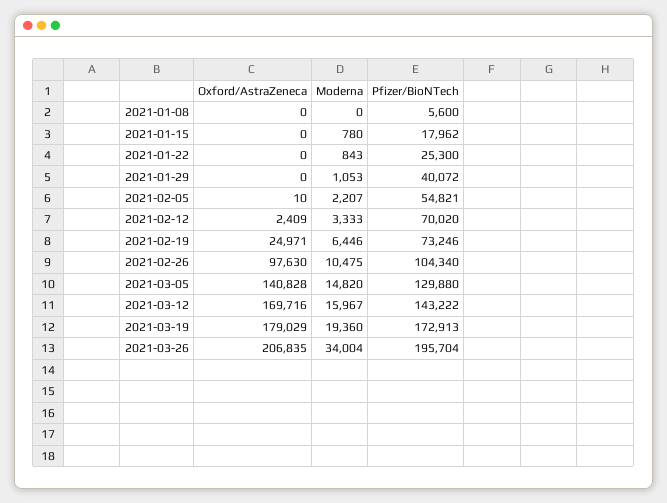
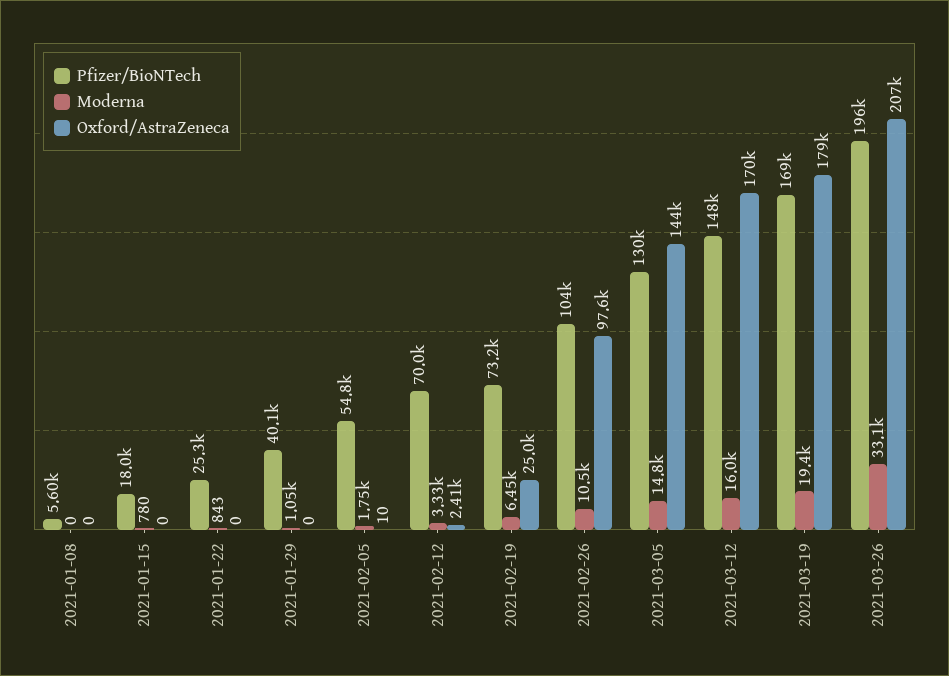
  {
    "Oxford/AstraZeneca": {
      "2021-01-08": 0,
      "2021-01-15": 0,
      "2021-01-22": 0,
      "2021-01-29": 0,
      "2021-02-05": 10,
      "2021-02-12": 2409,
      "2021-02-19": 24971,
      "2021-02-26": 97630,
-     "2021-03-05": 140828,
+     "2021-03-05": 144000,
      "2021-03-12": 169716,
      "2021-03-19": 179029,
      "2021-03-26": 206835
    },
    "Moderna": {
      "2021-01-08": 0,
      "2021-01-15": 780,
      "2021-01-22": 843,
      "2021-01-29": 1053,
-     "2021-02-05": 2207,
+     "2021-02-05": 1750,
      "2021-02-12": 3333,
      "2021-02-19": 6446,
      "2021-02-26": 10475,
      "2021-03-05": 14820,
      "2021-03-12": 15967,
      "2021-03-19": 19360,
-     "2021-03-26": 34004
+     "2021-03-26": 33100
    },
    "Pfizer/BioNTech": {
      "2021-01-08": 5600,
      "2021-01-15": 17962,
      "2021-01-22": 25300,
      "2021-01-29": 40072,
      "2021-02-05": 54821,
      "2021-02-12": 70020,
      "2021-02-19": 73246,
      "2021-02-26": 104340,
      "2021-03-05": 129880,
-     "2021-03-12": 143222,
+     "2021-03-12": 148000,
-     "2021-03-19": 172913,
+     "2021-03-19": 169000,
      "2021-03-26": 195704
    }
  }

